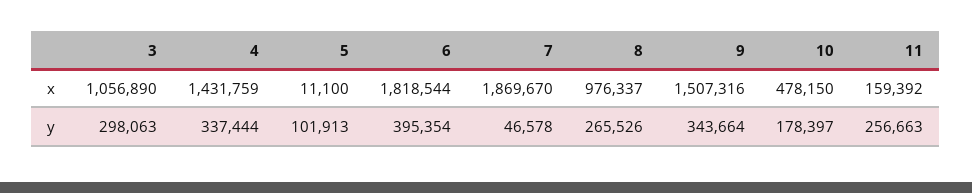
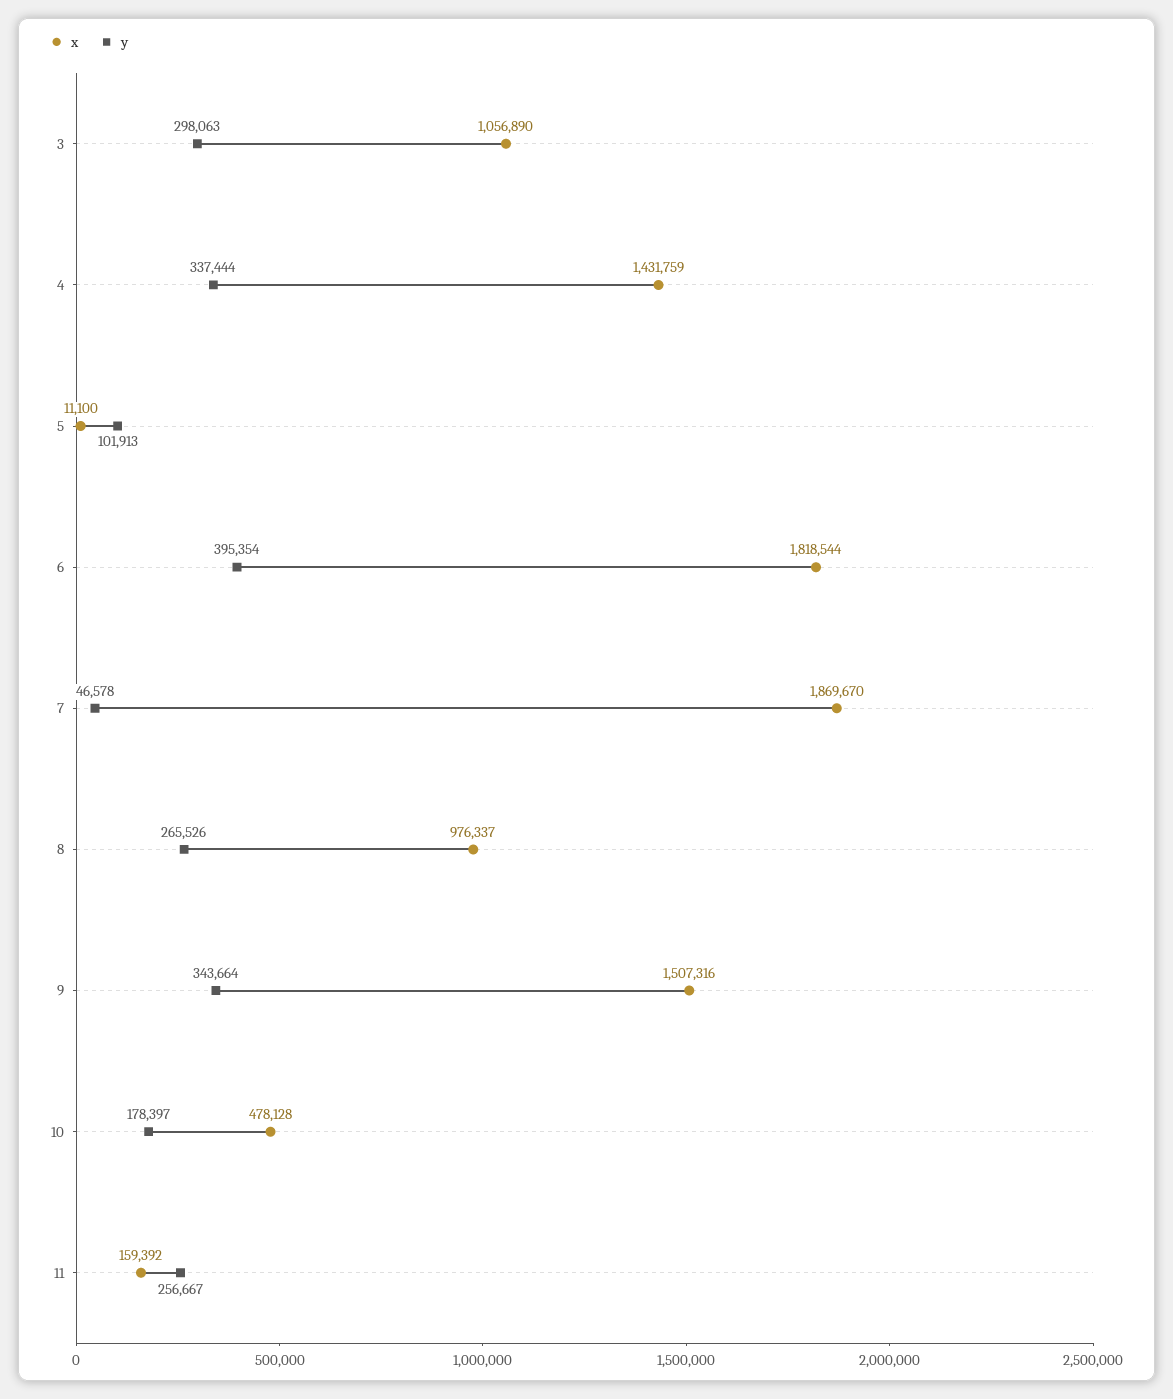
  {
    "x": {
      "3": 1056890,
      "4": 1431759,
      "5": 11100,
      "6": 1818544,
      "7": 1869670,
      "8": 976337,
      "9": 1507316,
-     "10": 478150,
+     "10": 478128,
      "11": 159392
    },
    "y": {
      "3": 298063,
      "4": 337444,
      "5": 101913,
      "6": 395354,
      "7": 46578,
      "8": 265526,
      "9": 343664,
      "10": 178397,
-     "11": 256663
+     "11": 256667
    }
  }

